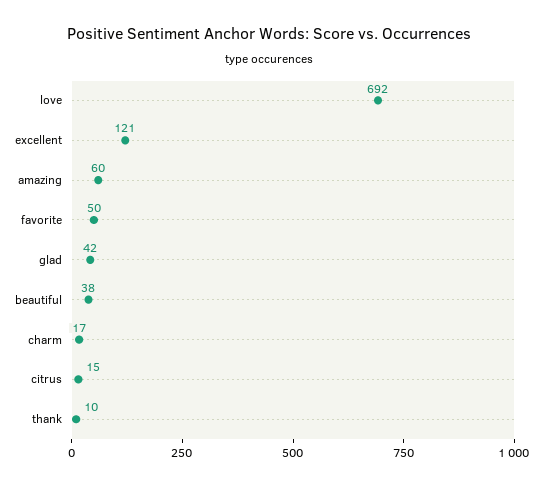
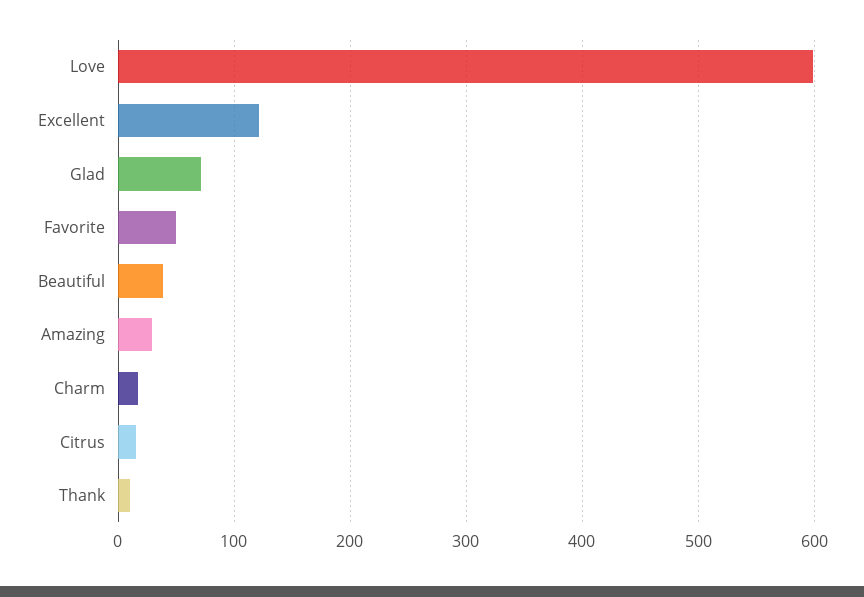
  {
-   "love": 692,
+   "love": 600,
    "excellent": 121,
-   "amazing": 60,
+   "amazing": 30,
    "favorite": 50,
-   "glad": 42,
+   "glad": 70,
    "beautiful": 38,
    "charm": 17,
    "citrus": 15,
    "thank": 10
  }

